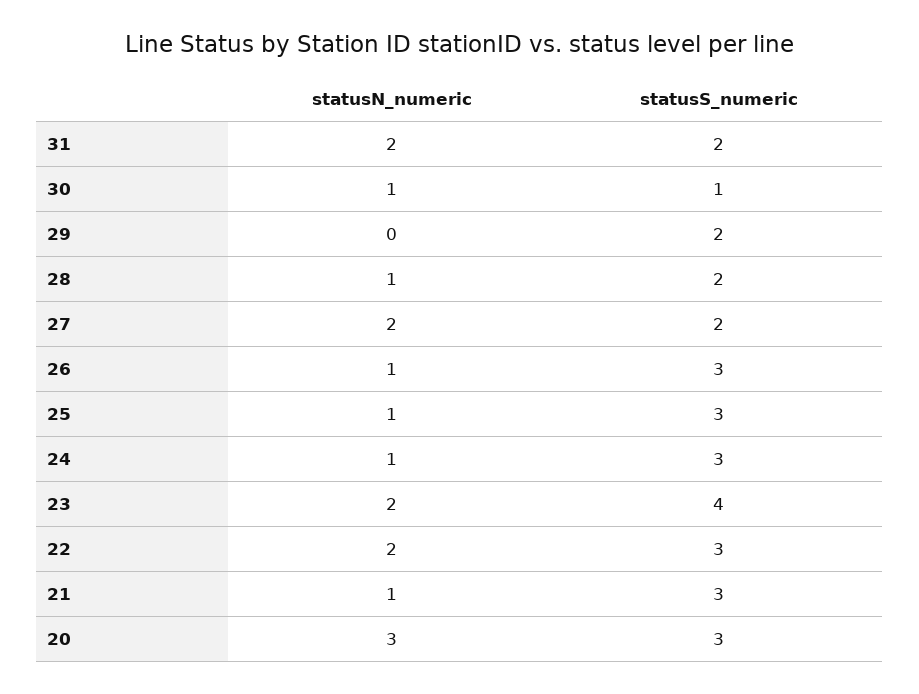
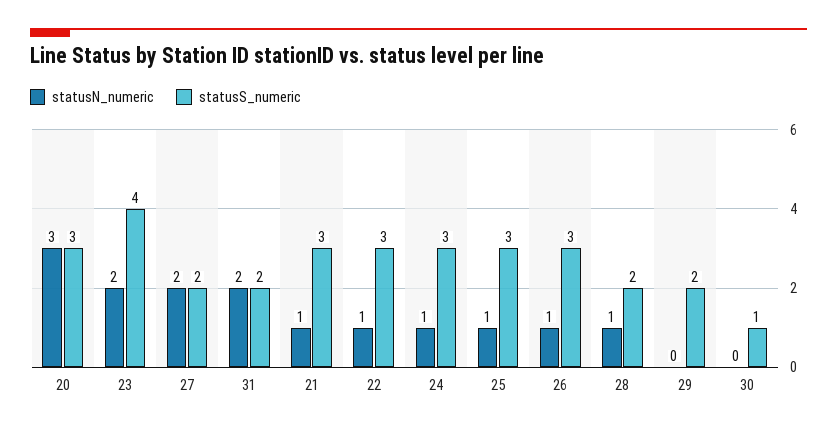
  {
    "statusN_numeric": {
      "31": 2,
-     "30": 1,
+     "30": 0,
      "29": 0,
      "28": 1,
      "27": 2,
      "26": 1,
      "25": 1,
      "24": 1,
      "23": 2,
-     "22": 2,
+     "22": 1,
      "21": 1,
      "20": 3
    },
    "statusS_numeric": {
      "31": 2,
      "30": 1,
      "29": 2,
      "28": 2,
      "27": 2,
      "26": 3,
      "25": 3,
      "24": 3,
      "23": 4,
      "22": 3,
      "21": 3,
      "20": 3
    }
  }

